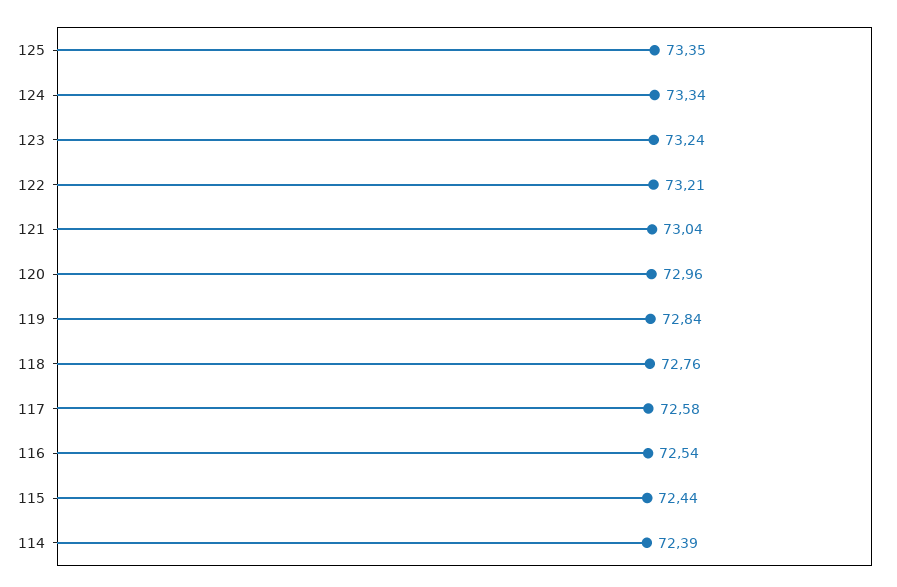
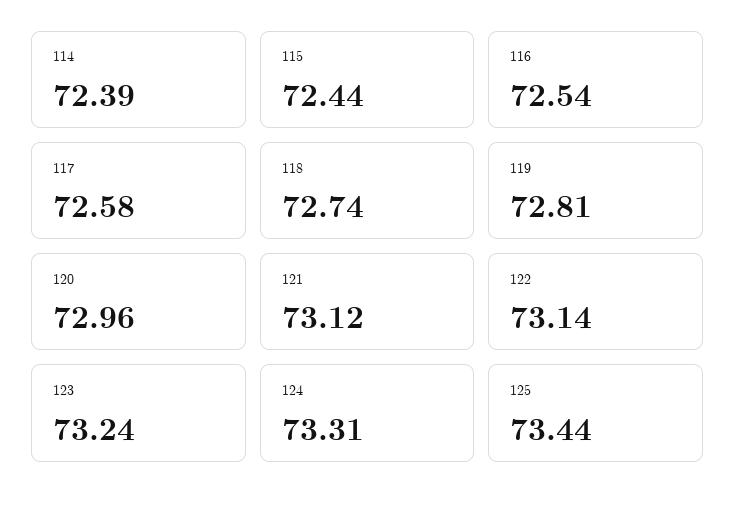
  {
-   "125": 73.35,
+   "125": 73.44,
-   "124": 73.34,
+   "124": 73.31,
    "123": 73.24,
-   "122": 73.21,
+   "122": 73.14,
-   "121": 73.04,
+   "121": 73.12,
    "120": 72.96,
-   "119": 72.84,
+   "119": 72.81,
-   "118": 72.76,
+   "118": 72.74,
    "117": 72.58,
    "116": 72.54,
    "115": 72.44,
    "114": 72.39
  }

